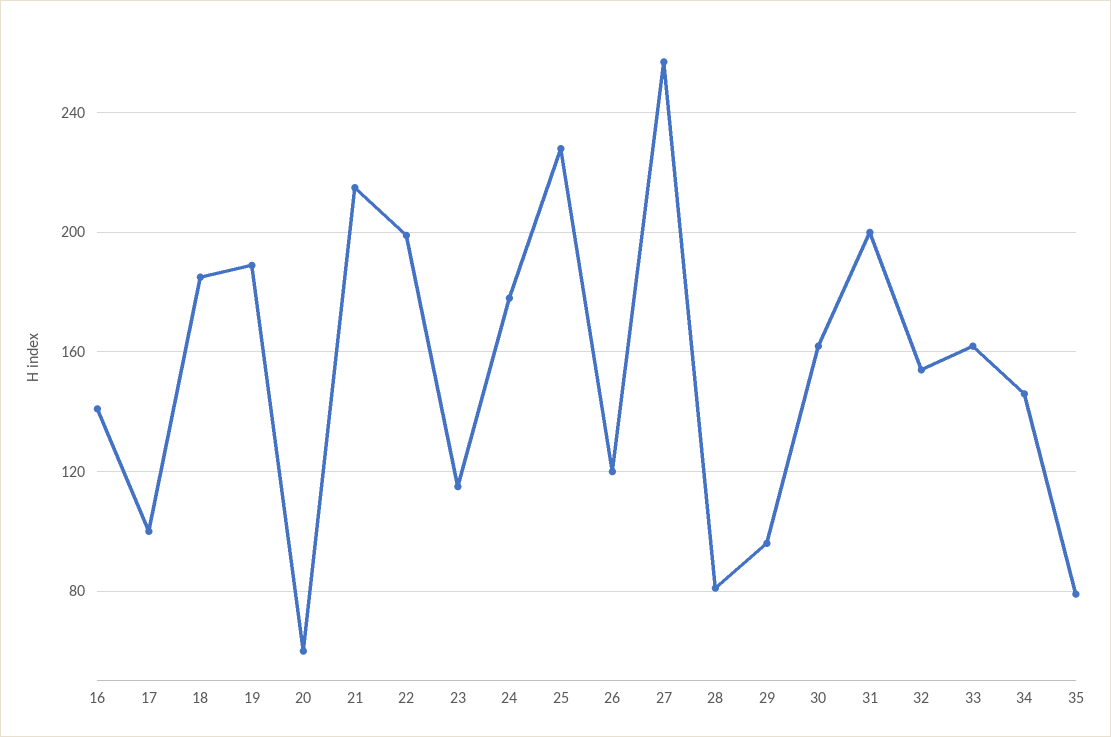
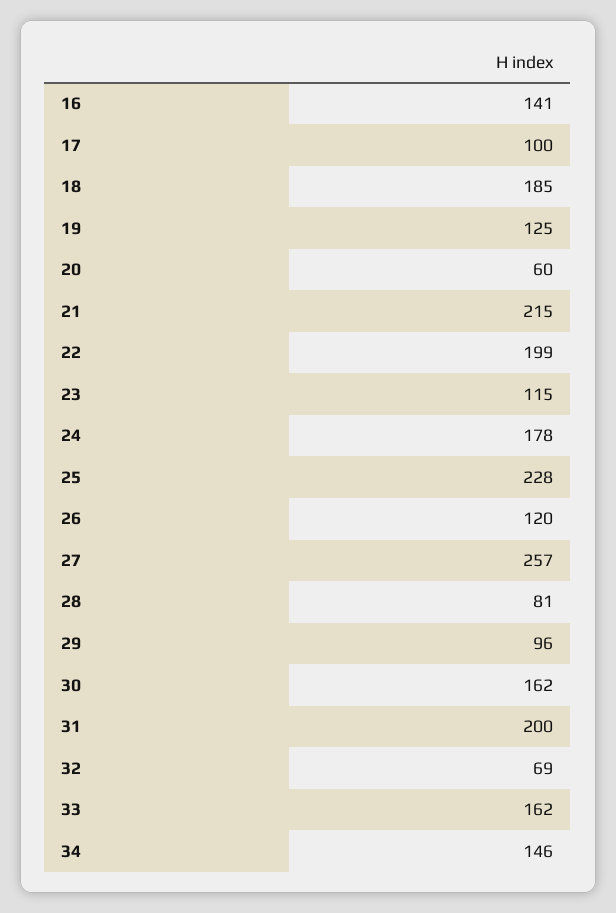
  {
    "16": 141,
    "17": 100,
    "18": 185,
-   "19": 190,
+   "19": 125,
    "20": 60,
    "21": 215,
    "22": 199,
    "23": 115,
    "24": 178,
    "25": 228,
    "26": 120,
    "27": 257,
    "28": 81,
    "29": 96,
    "30": 162,
    "31": 200,
-   "32": 155,
+   "32": 69,
    "33": 162,
-   "34": 146,
+   "34": 146
-   "35": 80
  }

